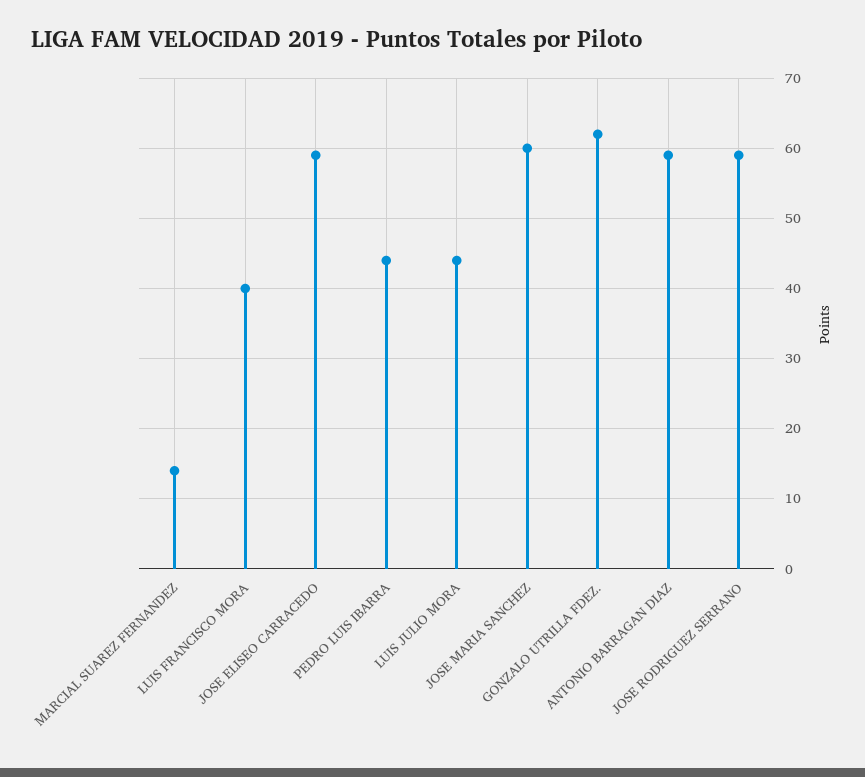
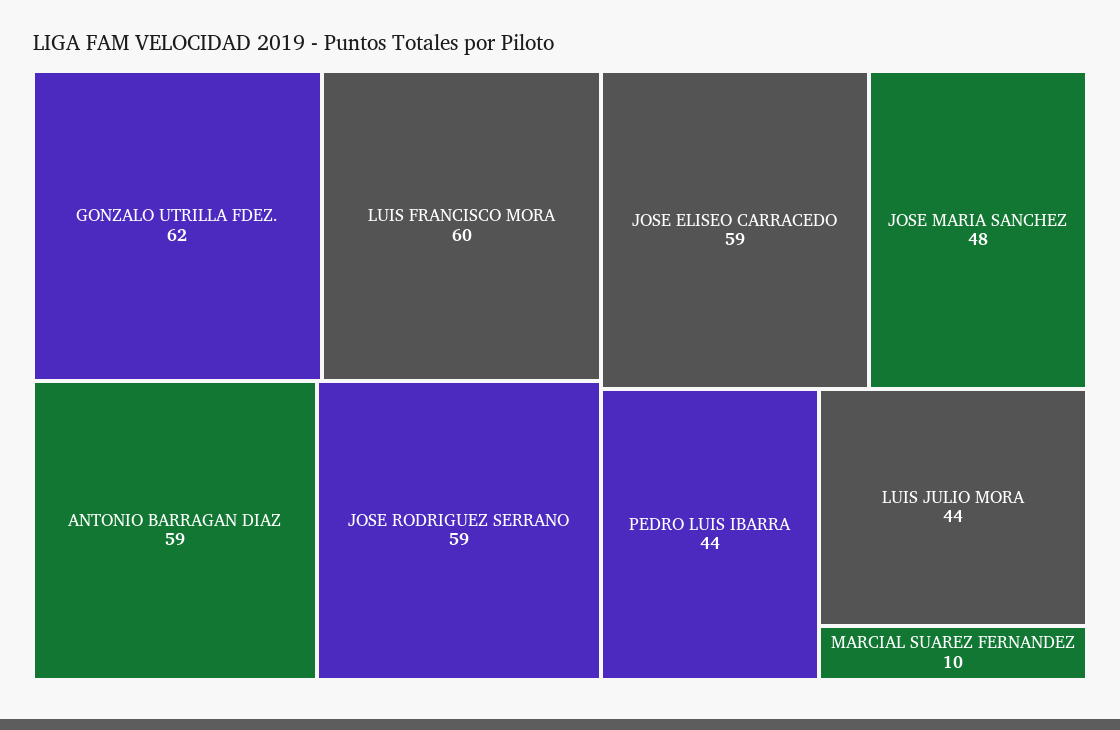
  {
-   "MARCIAL SUAREZ FERNANDEZ": 14,
+   "MARCIAL SUAREZ FERNANDEZ": 10,
-   "LUIS FRANCISCO MORA": 40,
+   "LUIS FRANCISCO MORA": 60,
    "JOSE ELISEO CARRACEDO": 59,
    "PEDRO LUIS IBARRA": 44,
    "LUIS JULIO MORA": 44,
-   "JOSE MARIA SANCHEZ": 60,
+   "JOSE MARIA SANCHEZ": 48,
    "GONZALO UTRILLA FDEZ.": 62,
    "ANTONIO BARRAGAN DIAZ": 59,
    "JOSE RODRIGUEZ SERRANO": 59
  }

